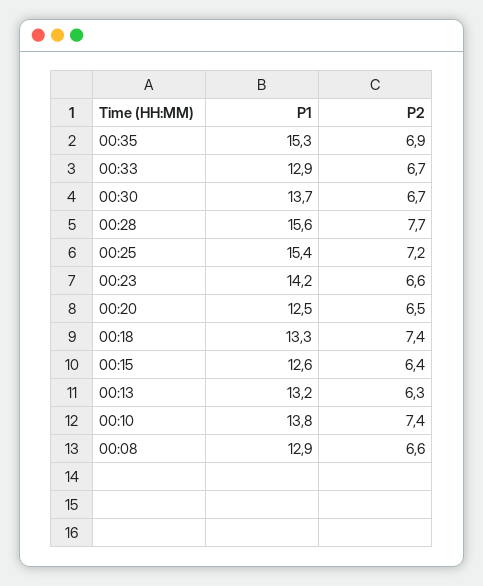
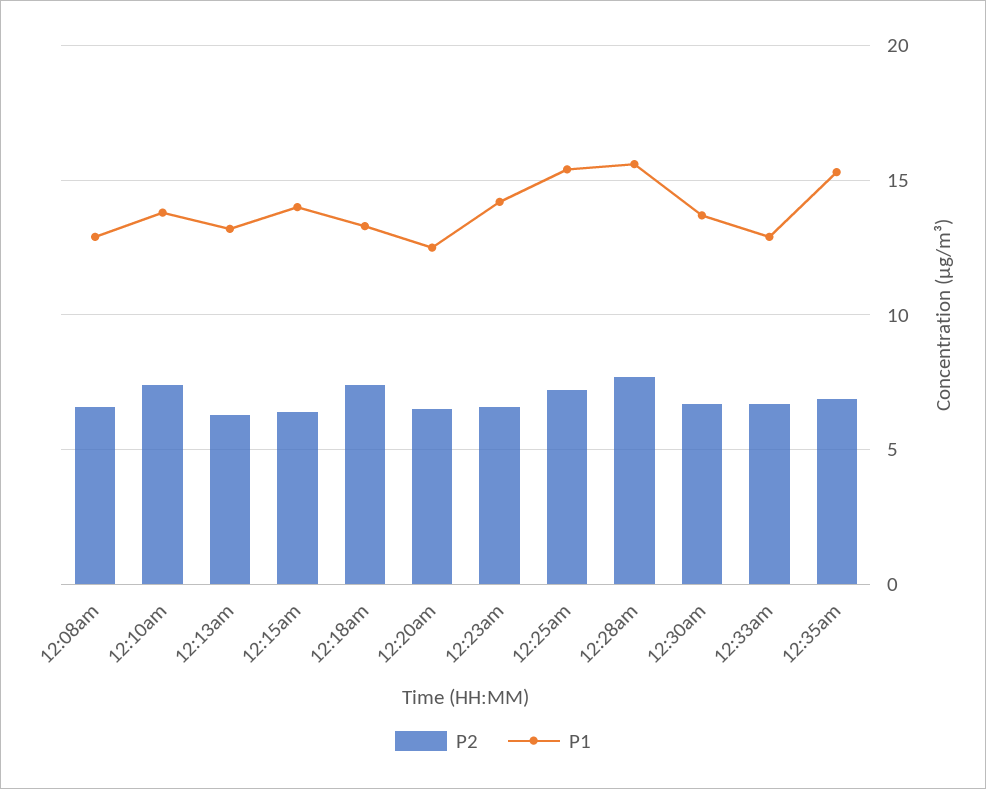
  {
    "P1": {
      "00:35": 15.3,
      "00:33": 12.9,
      "00:30": 13.7,
      "00:28": 15.6,
      "00:25": 15.4,
      "00:23": 14.2,
      "00:20": 12.5,
      "00:18": 13.3,
-     "00:15": 12.6,
+     "00:15": 14,
      "00:13": 13.2,
      "00:10": 13.8,
      "00:08": 12.9
    },
    "P2": {
      "00:35": 6.9,
      "00:33": 6.7,
      "00:30": 6.7,
      "00:28": 7.7,
      "00:25": 7.2,
      "00:23": 6.6,
      "00:20": 6.5,
      "00:18": 7.4,
      "00:15": 6.4,
      "00:13": 6.3,
      "00:10": 7.4,
      "00:08": 6.6
    }
  }

